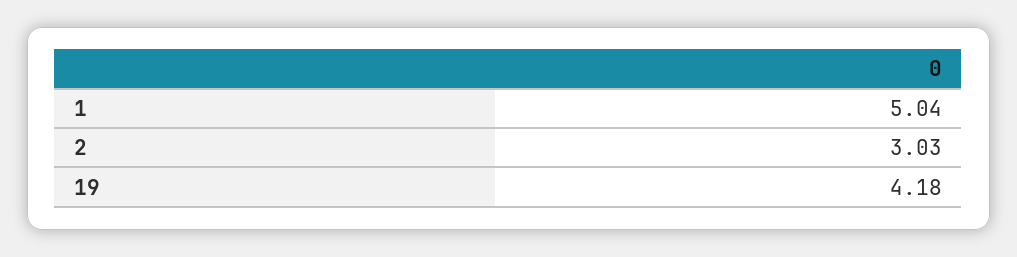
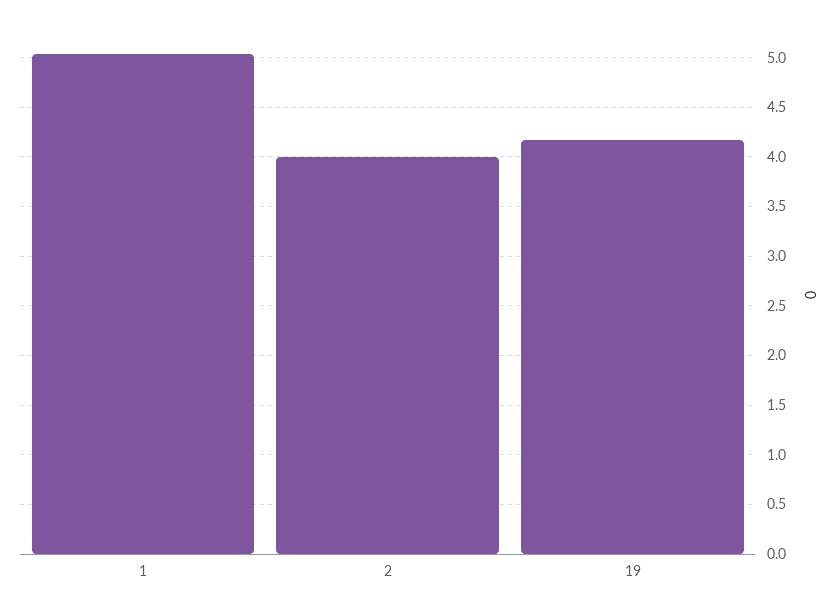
  {
    "1": 5.04,
-   "2": 3.03,
+   "2": 4,
    "19": 4.18
  }

